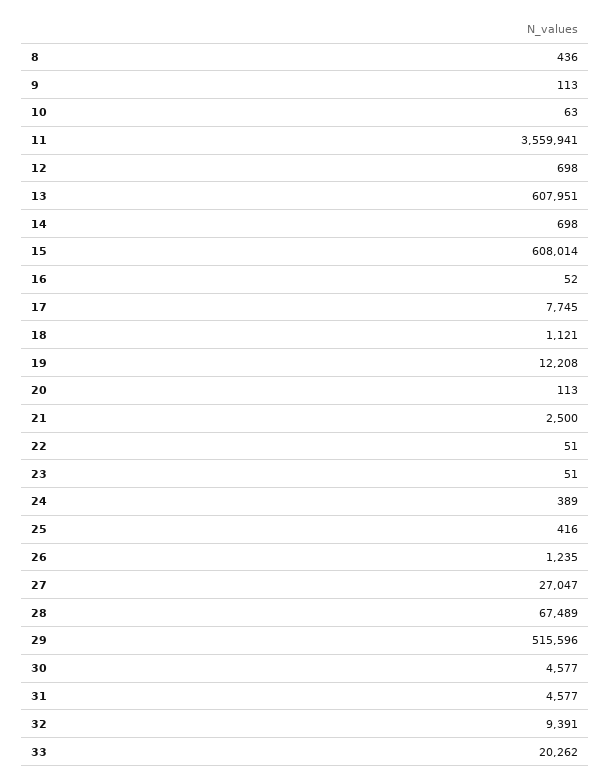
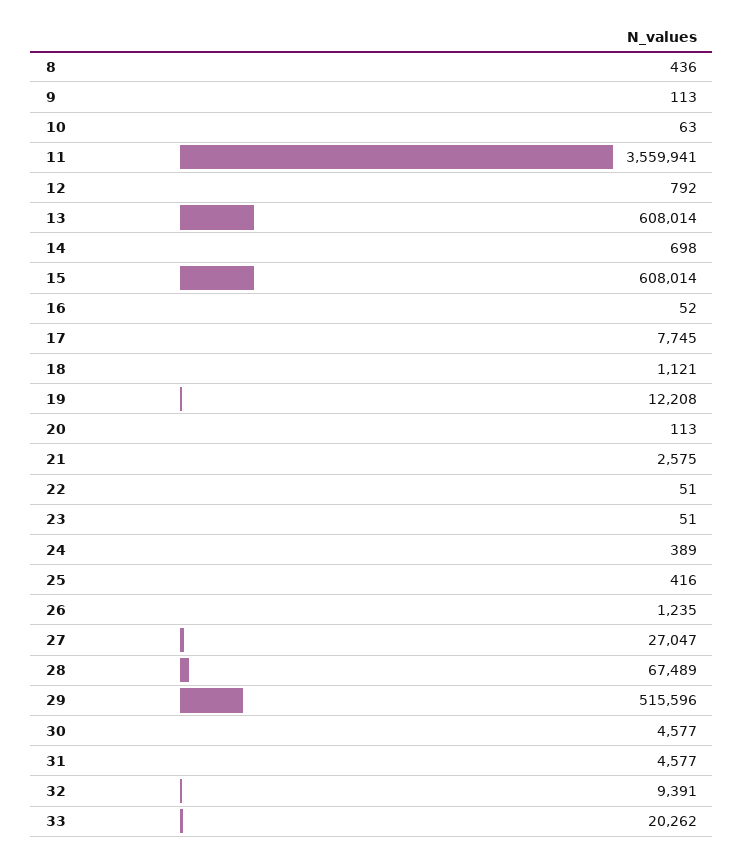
  {
    "8": 436,
    "9": 113,
    "10": 63,
    "11": 3559941,
-   "12": 698,
+   "12": 792,
-   "13": 607951,
+   "13": 608014,
    "14": 698,
    "15": 608014,
    "16": 52,
    "17": 7745,
    "18": 1121,
    "19": 12208,
    "20": 113,
-   "21": 2500,
+   "21": 2575,
    "22": 51,
    "23": 51,
    "24": 389,
    "25": 416,
    "26": 1235,
    "27": 27047,
    "28": 67489,
    "29": 515596,
    "30": 4577,
    "31": 4577,
    "32": 9391,
    "33": 20262
  }

